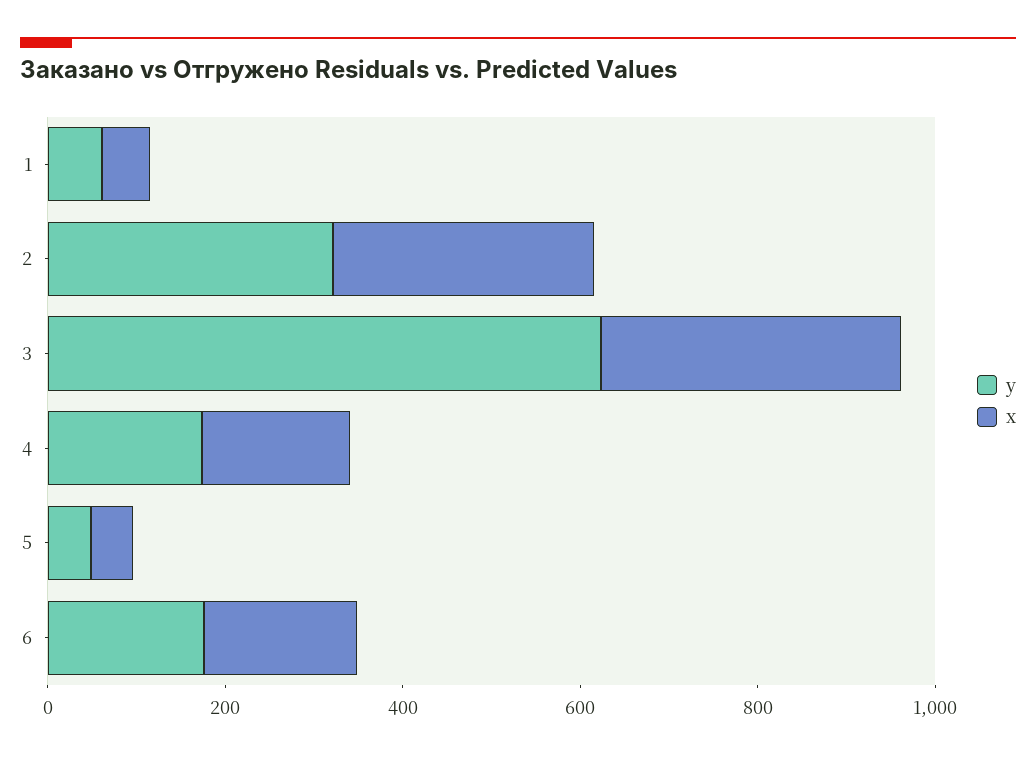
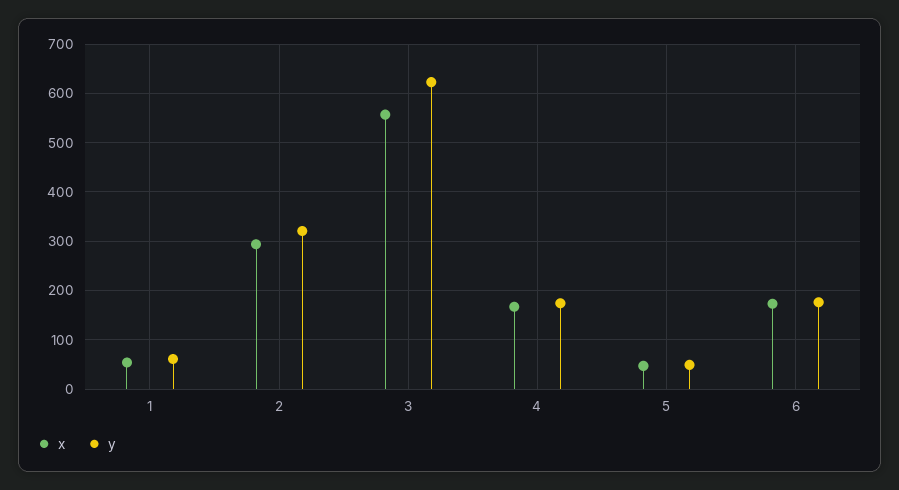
  {
    "y": {
      "1": 60,
      "2": 320,
      "3": 620,
      "4": 180,
      "5": 40,
      "6": 180
    },
    "x": {
      "1": 60,
      "2": 300,
-     "3": 350,
+     "3": 560,
      "4": 160,
      "5": 40,
      "6": 180
    }
  }

